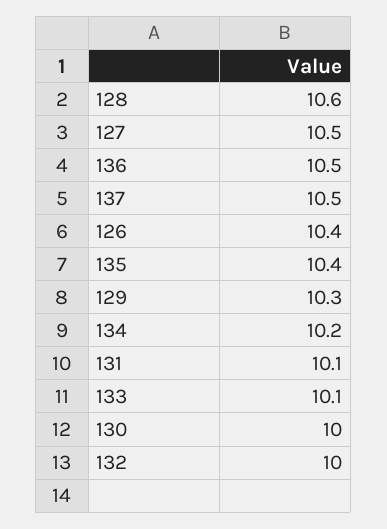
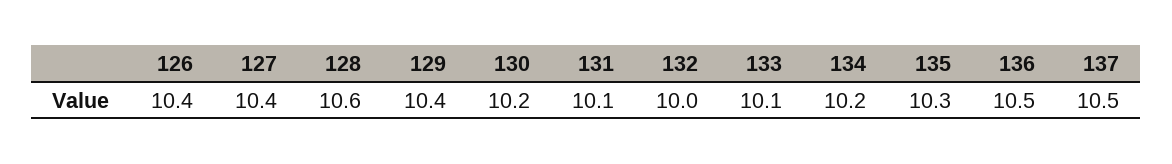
  {
    "128": 10.6,
-   "127": 10.5,
+   "127": 10.4,
    "136": 10.5,
    "137": 10.5,
    "126": 10.4,
-   "135": 10.4,
+   "135": 10.3,
-   "129": 10.3,
+   "129": 10.4,
    "134": 10.2,
    "131": 10.1,
    "133": 10.1,
-   "130": 10,
+   "130": 10.2,
    "132": 10
  }

